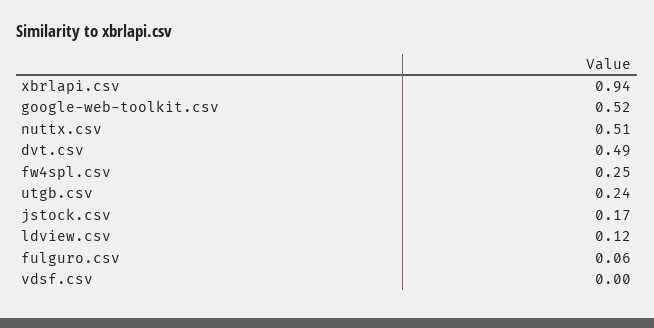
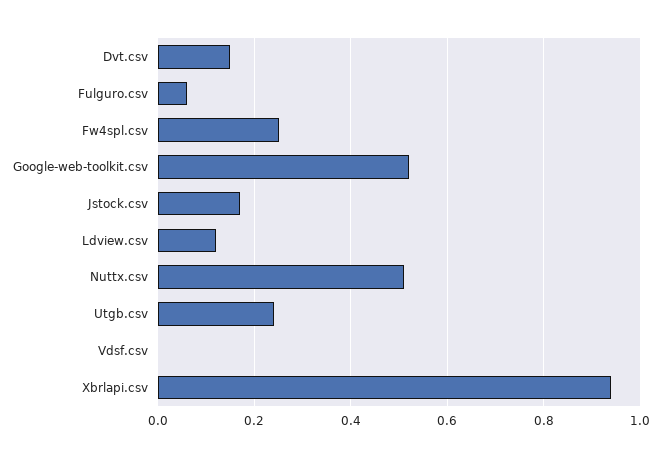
  {
    "xbrlapi.csv": 0.94,
    "google-web-toolkit.csv": 0.52,
    "nuttx.csv": 0.51,
-   "dvt.csv": 0.49,
+   "dvt.csv": 0.15,
    "fw4spl.csv": 0.25,
    "utgb.csv": 0.24,
    "jstock.csv": 0.17,
    "ldview.csv": 0.12,
    "fulguro.csv": 0.06,
    "vdsf.csv": 0
  }

